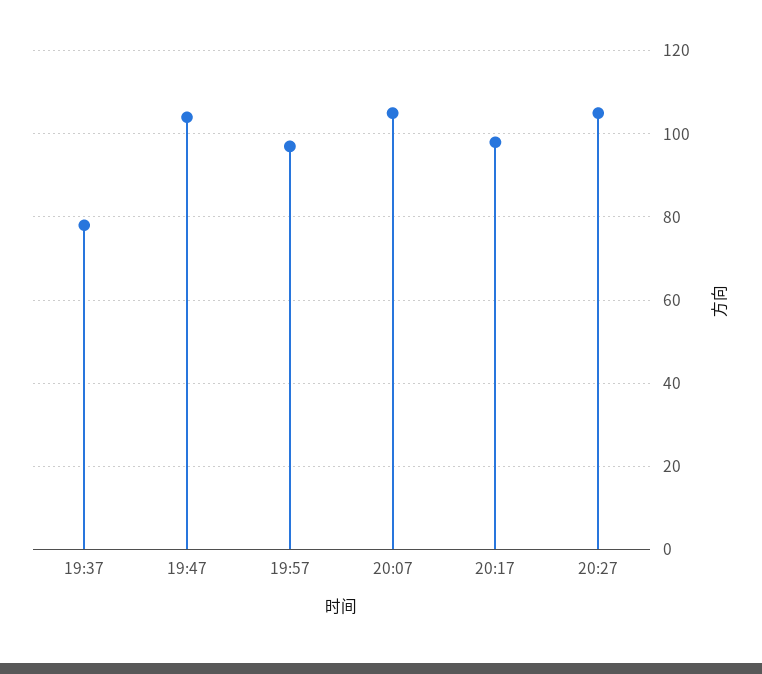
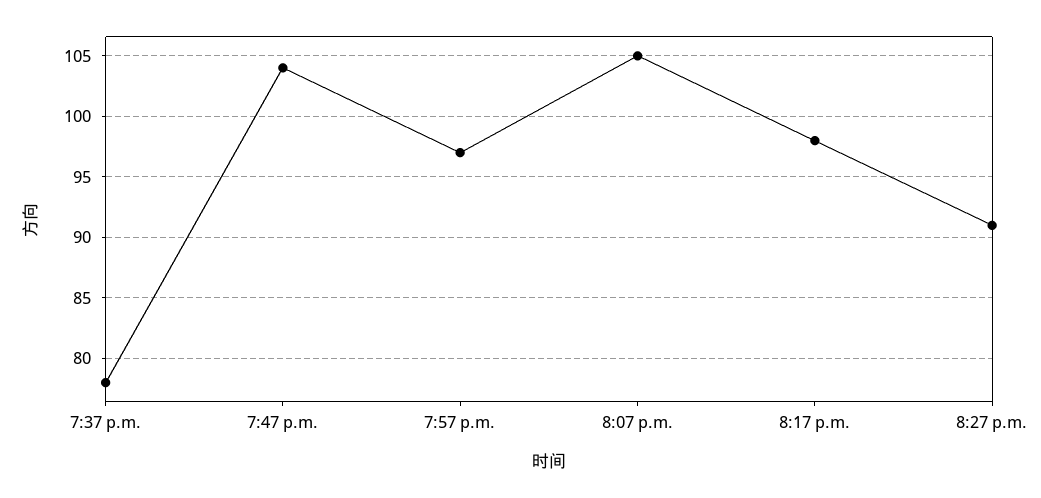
  {
    "19:37": 78,
    "19:47": 104,
    "19:57": 97,
    "20:07": 105,
    "20:17": 98,
-   "20:27": 105
+   "20:27": 91
  }

